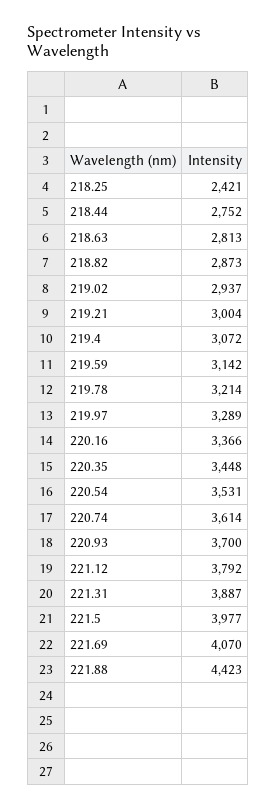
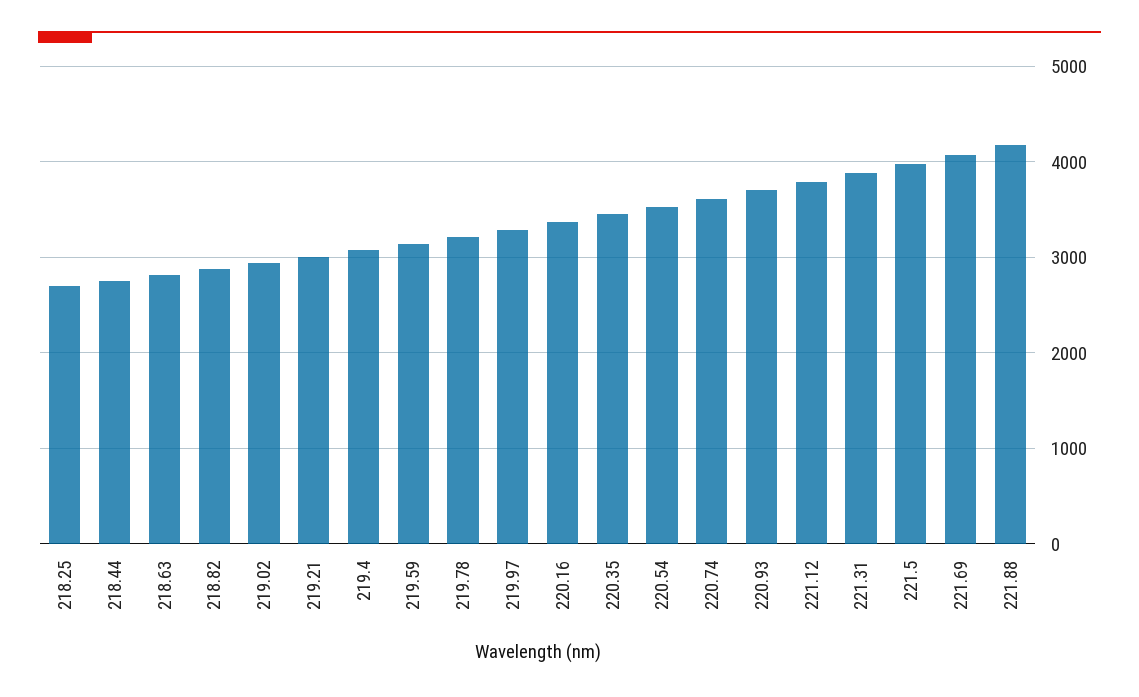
  {
-   "218.25": 2421,
+   "218.25": 2700,
    "218.44": 2752,
    "218.63": 2813,
    "218.82": 2873,
    "219.02": 2937,
    "219.21": 3004,
    "219.4": 3072,
    "219.59": 3142,
    "219.78": 3214,
    "219.97": 3289,
    "220.16": 3366,
    "220.35": 3448,
    "220.54": 3531,
    "220.74": 3614,
    "220.93": 3700,
    "221.12": 3792,
    "221.31": 3887,
    "221.5": 3977,
    "221.69": 4070,
-   "221.88": 4423
+   "221.88": 4200
  }

